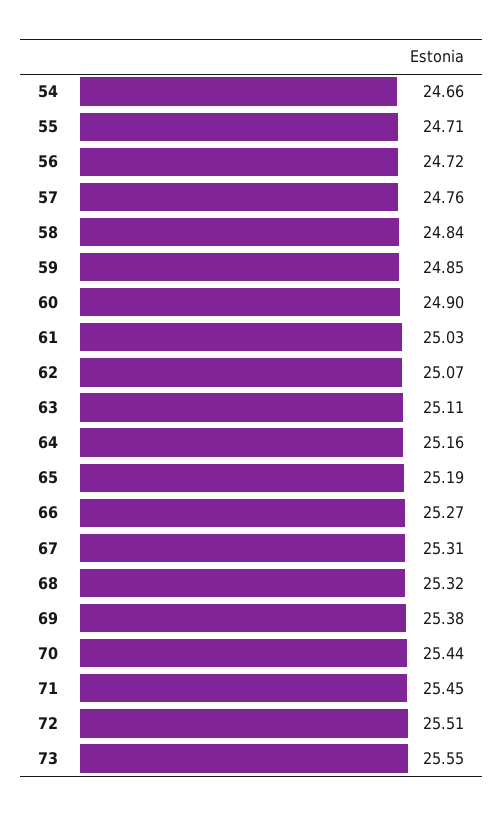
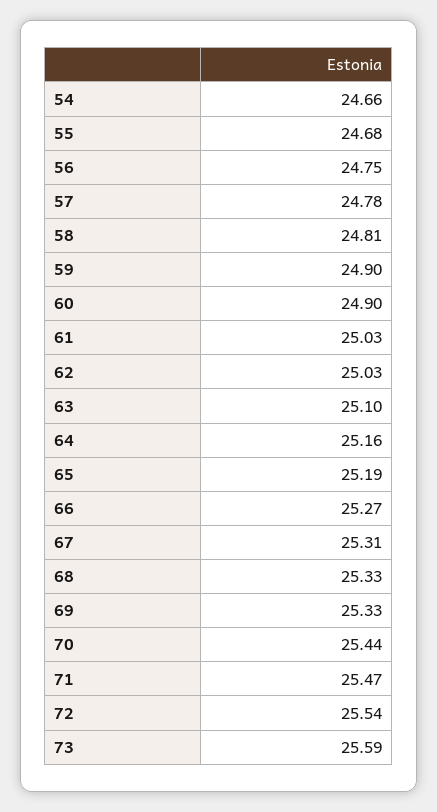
  {
    "54": 24.66,
-   "55": 24.71,
+   "55": 24.68,
-   "56": 24.72,
+   "56": 24.75,
-   "57": 24.76,
+   "57": 24.78,
-   "58": 24.84,
+   "58": 24.81,
-   "59": 24.85,
+   "59": 24.9,
    "60": 24.9,
    "61": 25.03,
-   "62": 25.07,
+   "62": 25.03,
-   "63": 25.11,
+   "63": 25.1,
    "64": 25.16,
    "65": 25.19,
    "66": 25.27,
    "67": 25.31,
-   "68": 25.32,
+   "68": 25.33,
-   "69": 25.38,
+   "69": 25.33,
    "70": 25.44,
-   "71": 25.45,
+   "71": 25.47,
-   "72": 25.51,
+   "72": 25.54,
-   "73": 25.55
+   "73": 25.59
  }

